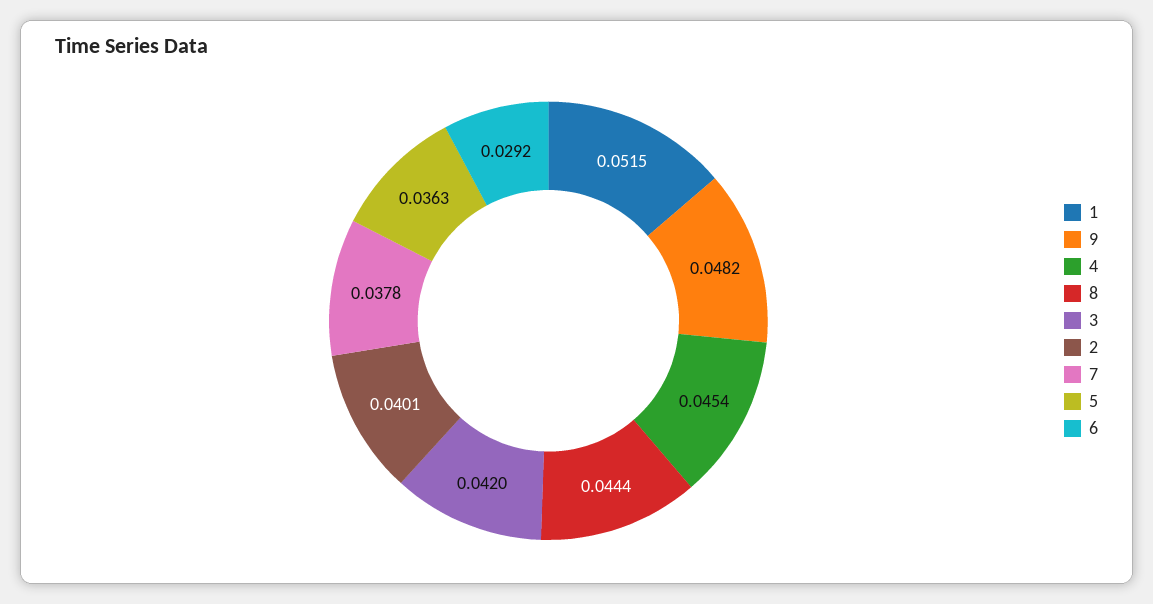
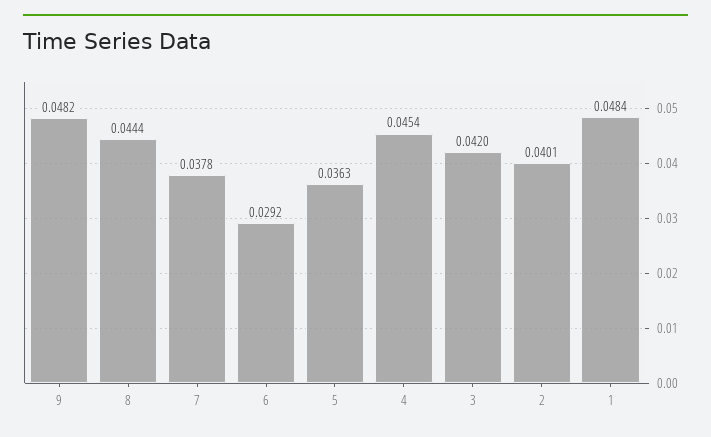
  {
-   "1": 0.0515,
+   "1": 0.0484,
    "9": 0.0482,
    "4": 0.0454,
    "8": 0.0444,
    "3": 0.042,
    "2": 0.0401,
    "7": 0.0378,
    "5": 0.0363,
    "6": 0.0292
  }

